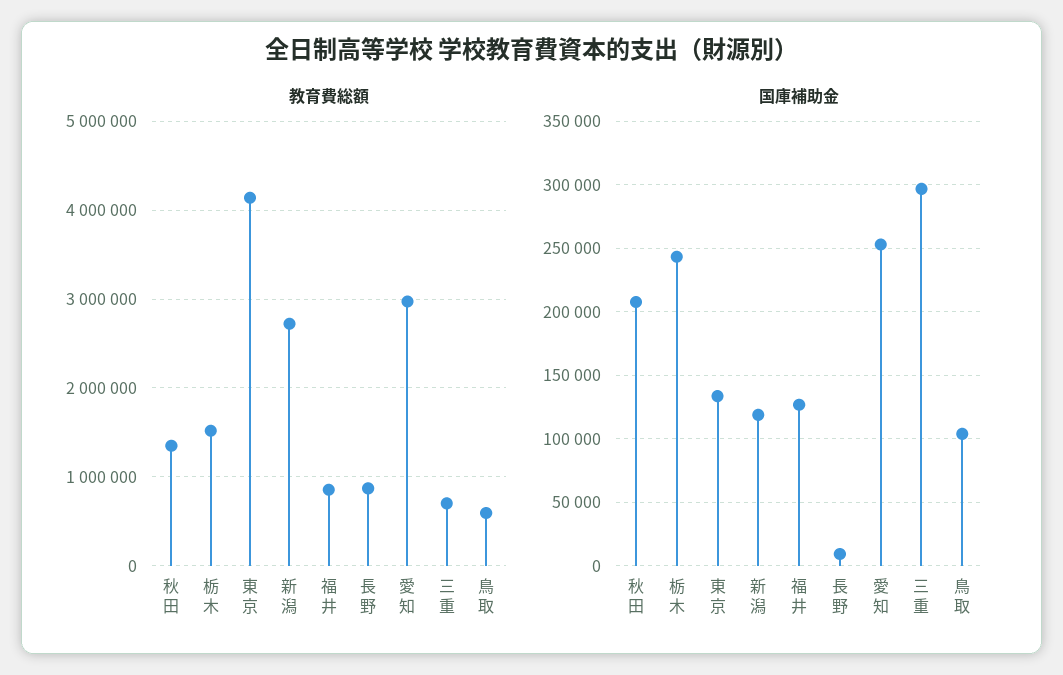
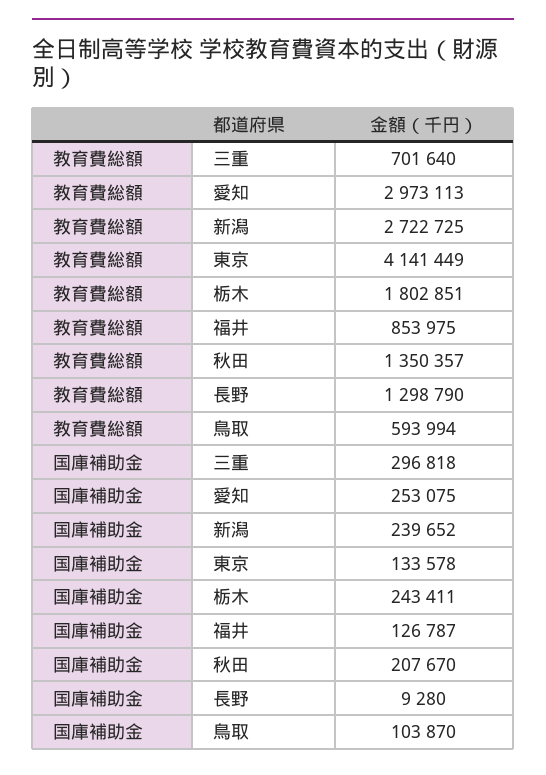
  {
    "教育費総額": {
      "秋田": 1350357,
-     "栃木": 1500000,
+     "栃木": 1802851,
      "東京": 4141449,
      "新潟": 2722725,
      "福井": 853975,
-     "長野": 900000,
+     "長野": 1298790,
      "愛知": 2973113,
      "三重": 701640,
      "鳥取": 593994
    },
    "国庫補助金": {
      "秋田": 207670,
      "栃木": 243411,
      "東京": 133578,
-     "新潟": 120000,
+     "新潟": 239652,
      "福井": 126787,
      "長野": 9280,
      "愛知": 253075,
      "三重": 296818,
      "鳥取": 103870
    }
  }

